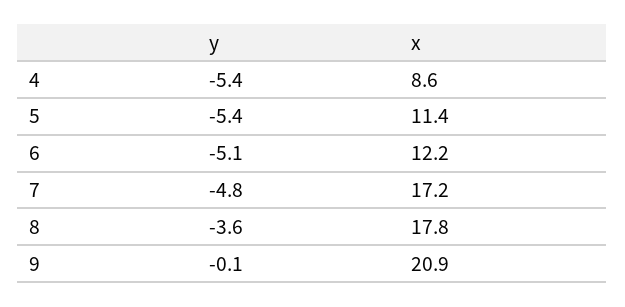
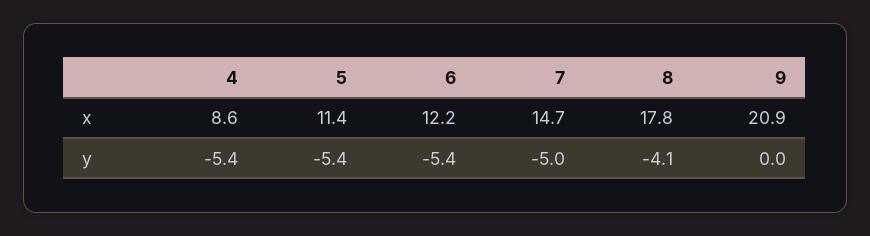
  {
    "y": {
      "4": -5.4,
      "5": -5.4,
-     "6": -5.1,
+     "6": -5.4,
-     "7": -4.8,
+     "7": -5,
-     "8": -3.6,
+     "8": -4.1,
-     "9": -0.1
+     "9": 0
    },
    "x": {
      "4": 8.6,
      "5": 11.4,
      "6": 12.2,
-     "7": 17.2,
+     "7": 14.7,
      "8": 17.8,
      "9": 20.9
    }
  }

